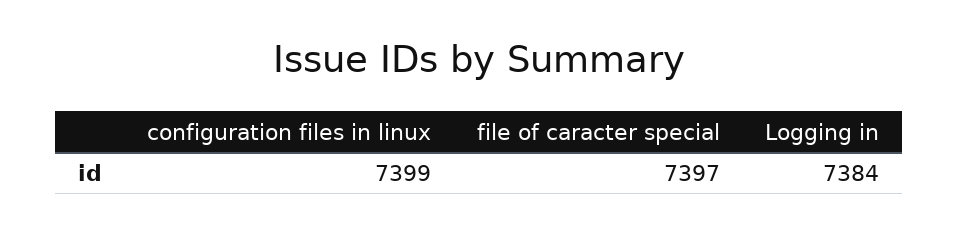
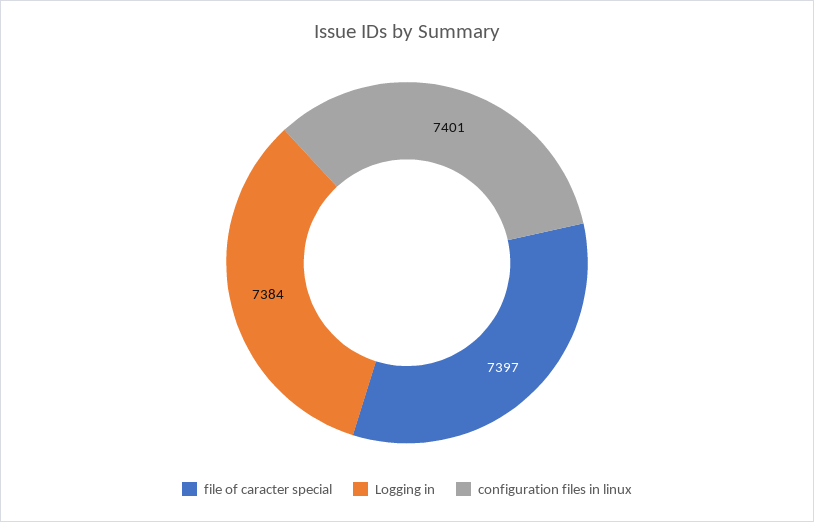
  {
-   "configuration files in linux": 7399,
+   "configuration files in linux": 7401,
    "file of caracter special": 7397,
    "Logging in": 7384
  }

